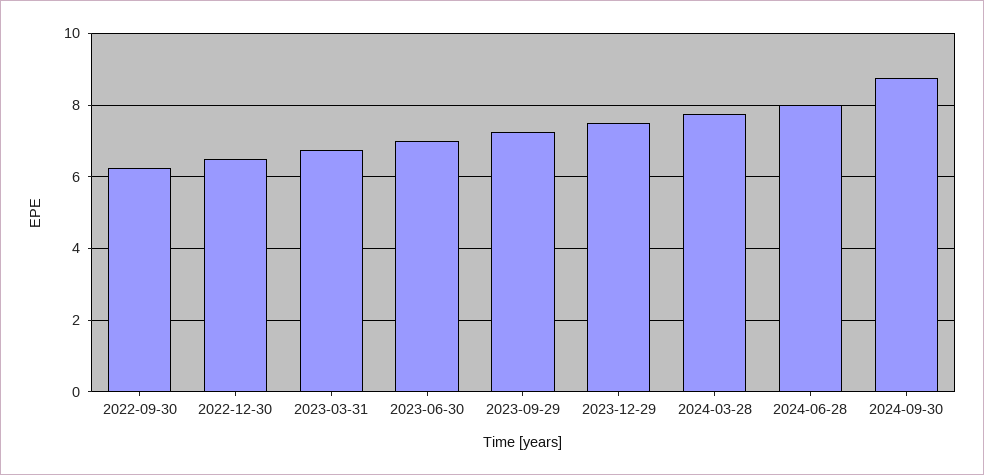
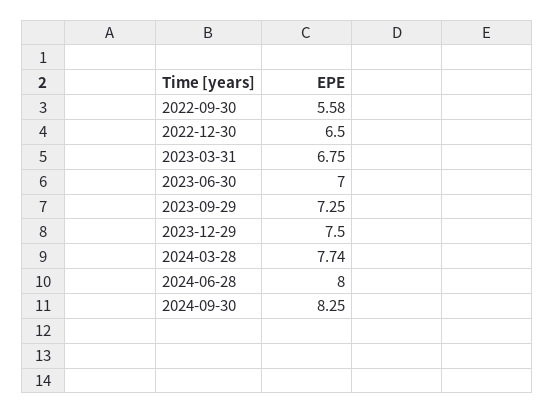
  {
-   "2022-09-30": 6.2,
+   "2022-09-30": 5.58,
    "2022-12-30": 6.5,
    "2023-03-31": 6.75,
    "2023-06-30": 7,
    "2023-09-29": 7.25,
    "2023-12-29": 7.5,
    "2024-03-28": 7.74,
    "2024-06-28": 8,
-   "2024-09-30": 8.8
+   "2024-09-30": 8.25
  }

